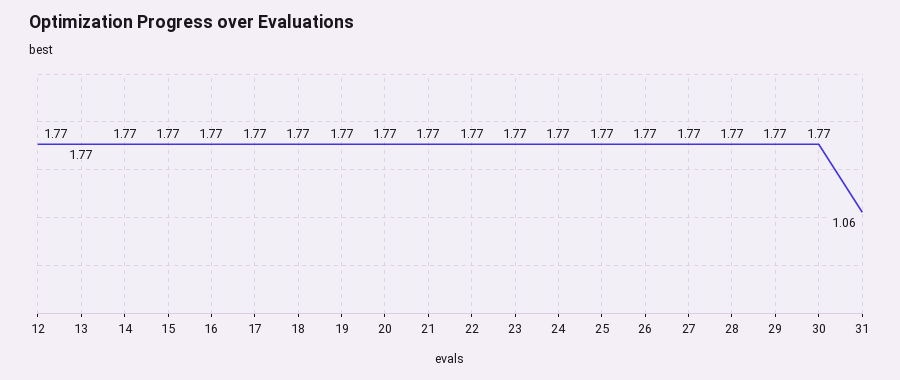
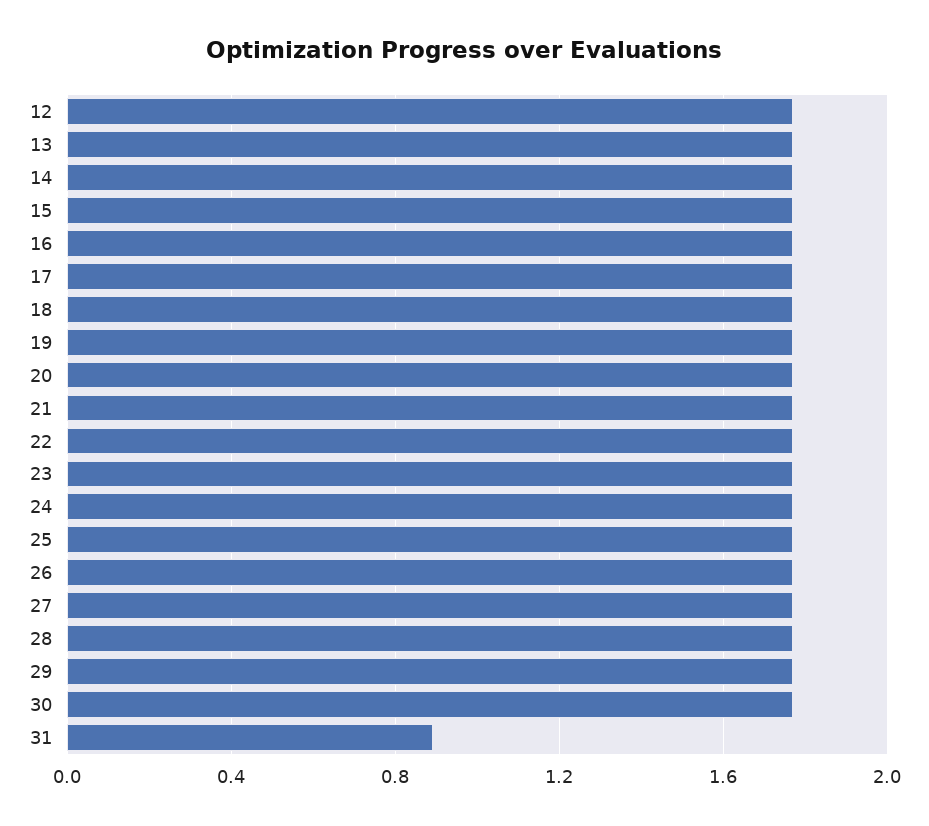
  {
    "12": 1.77,
    "13": 1.77,
    "14": 1.77,
    "15": 1.77,
    "16": 1.77,
    "17": 1.77,
    "18": 1.77,
    "19": 1.77,
    "20": 1.77,
    "21": 1.77,
    "22": 1.77,
    "23": 1.77,
    "24": 1.77,
    "25": 1.77,
    "26": 1.77,
    "27": 1.77,
    "28": 1.77,
    "29": 1.77,
    "30": 1.77,
-   "31": 1.06
+   "31": 0.9
  }

